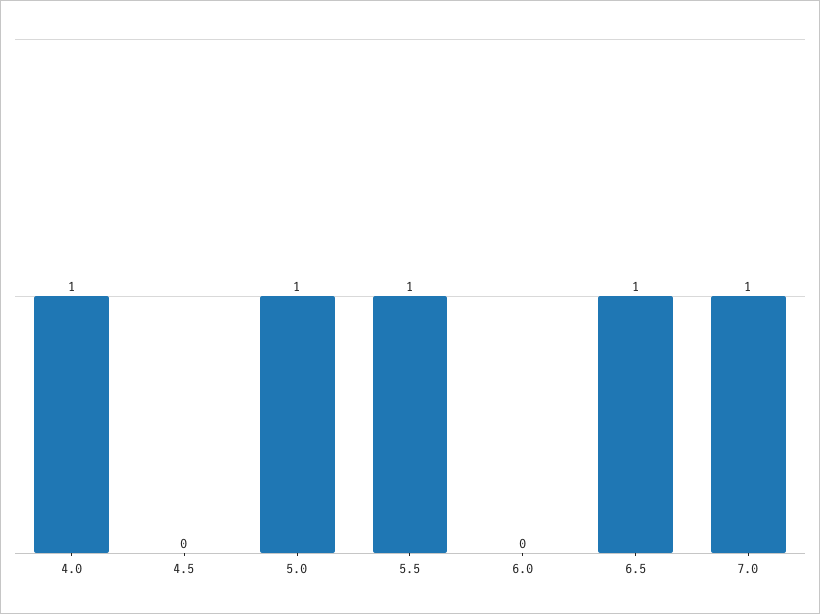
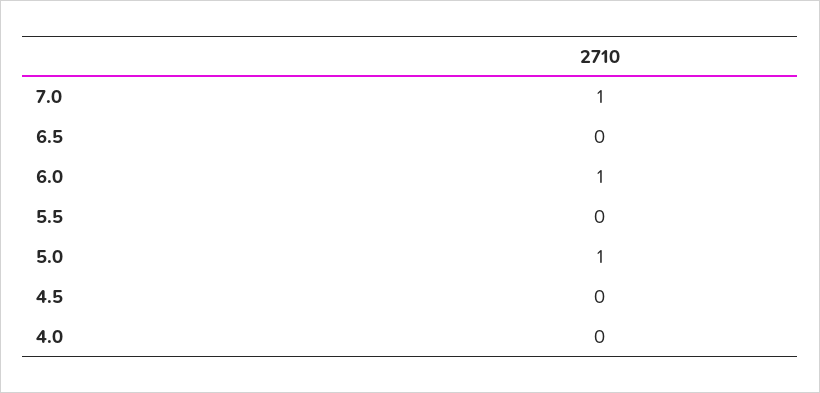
  {
-   "4.0": 1,
+   "4.0": 0,
    "4.5": 0,
    "5.0": 1,
-   "5.5": 1,
+   "5.5": 0,
-   "6.0": 0,
+   "6.0": 1,
-   "6.5": 1,
+   "6.5": 0,
    "7.0": 1
  }

